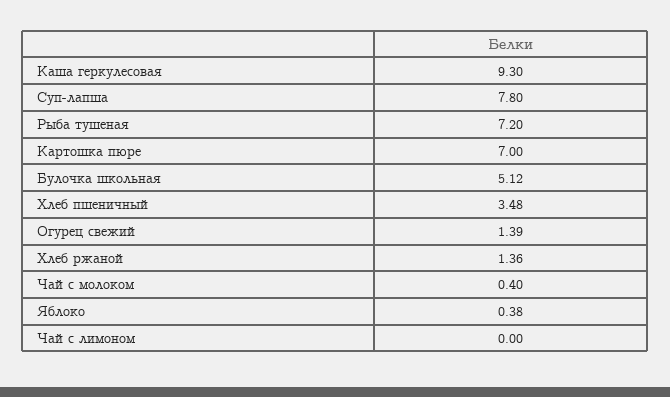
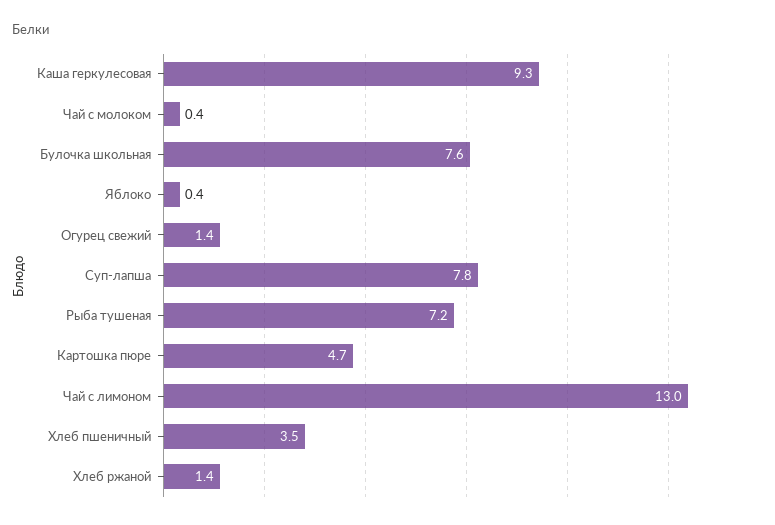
  {
    "Каша геркулесовая": 9.3,
    "Суп-лапша": 7.8,
    "Рыба тушеная": 7.2,
-   "Картошка пюре": 7,
+   "Картошка пюре": 4.7,
-   "Булочка школьная": 5.12,
+   "Булочка школьная": 7.6,
    "Хлеб пшеничный": 3.48,
    "Огурец свежий": 1.39,
    "Хлеб ржаной": 1.36,
    "Чай с молоком": 0.4,
    "Яблоко": 0.38,
-   "Чай с лимоном": 0
+   "Чай с лимоном": 13
  }

